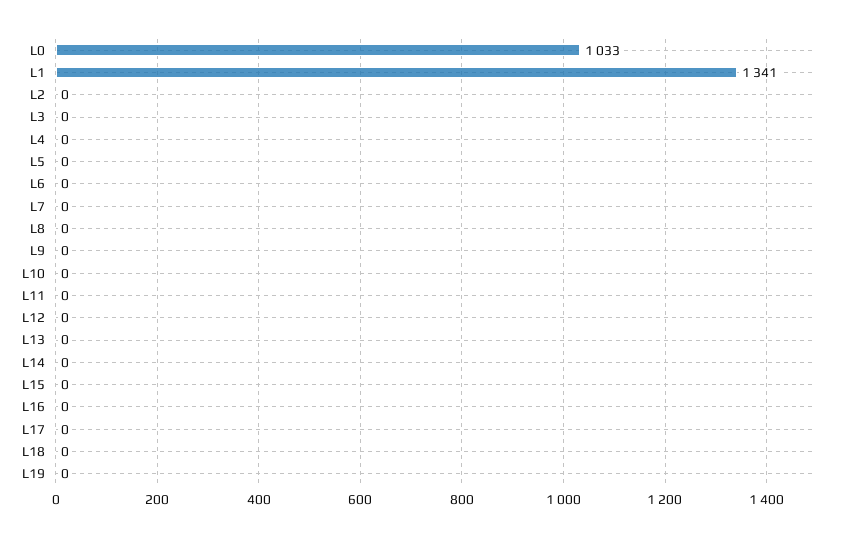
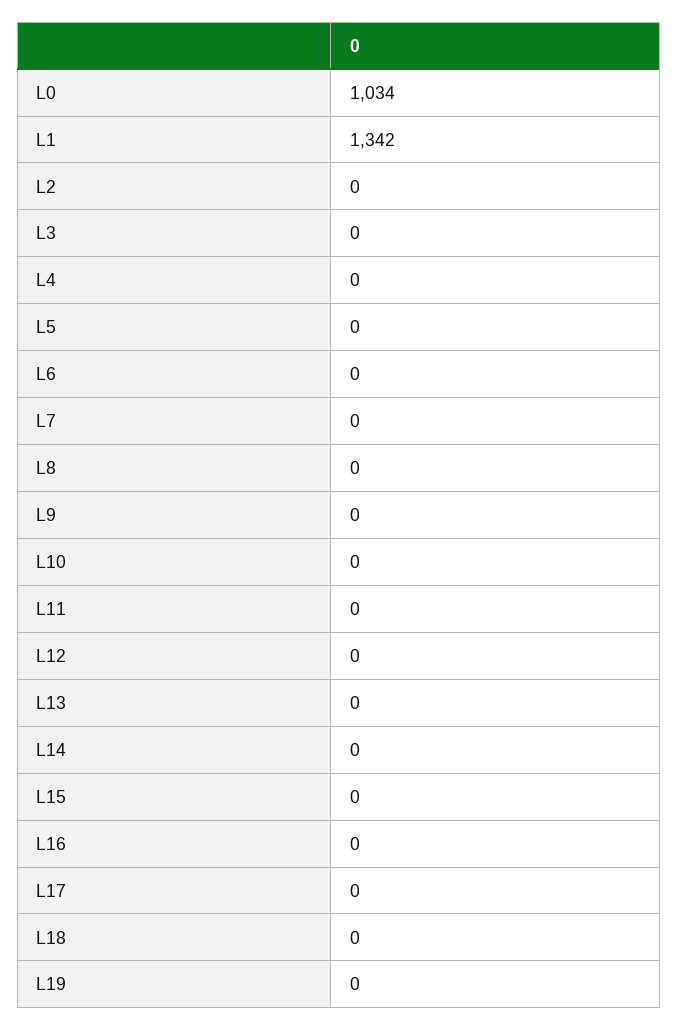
  {
-   "L0": 1033,
+   "L0": 1034,
-   "L1": 1341,
+   "L1": 1342,
    "L2": 0,
    "L3": 0,
    "L4": 0,
    "L5": 0,
    "L6": 0,
    "L7": 0,
    "L8": 0,
    "L9": 0,
    "L10": 0,
    "L11": 0,
    "L12": 0,
    "L13": 0,
    "L14": 0,
    "L15": 0,
    "L16": 0,
    "L17": 0,
    "L18": 0,
    "L19": 0
  }

